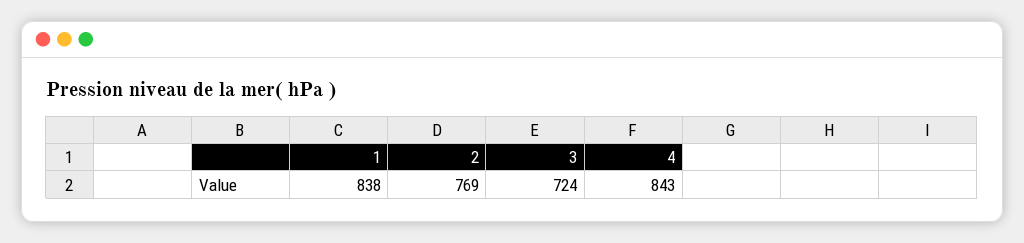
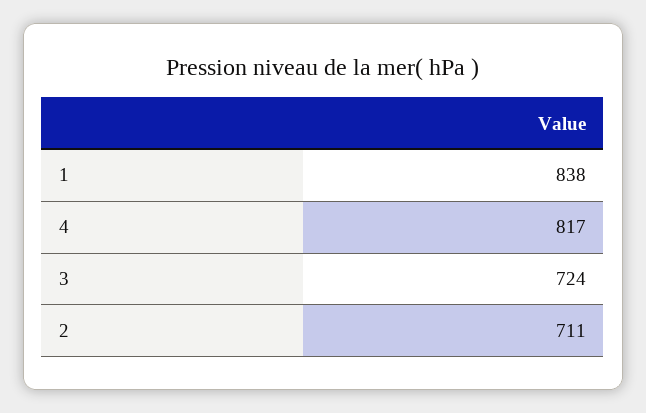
  {
    "1": 838,
-   "2": 769,
+   "2": 711,
    "3": 724,
-   "4": 843
+   "4": 817
  }

